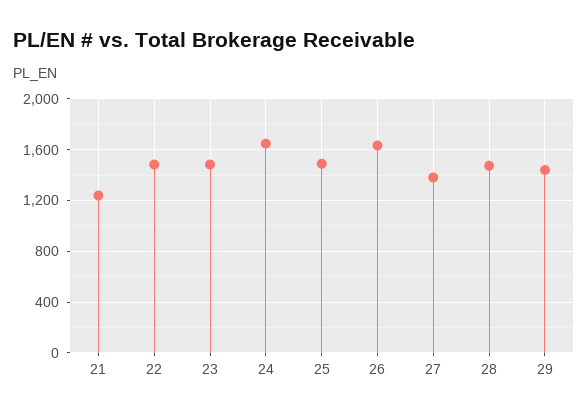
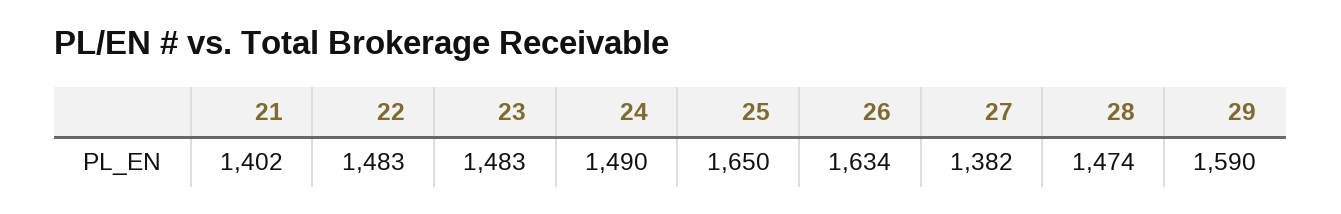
  {
-   "21": 1250,
+   "21": 1402,
    "22": 1483,
    "23": 1483,
-   "24": 1650,
+   "24": 1490,
-   "25": 1500,
+   "25": 1650,
    "26": 1634,
    "27": 1382,
    "28": 1474,
-   "29": 1450
+   "29": 1590
  }

